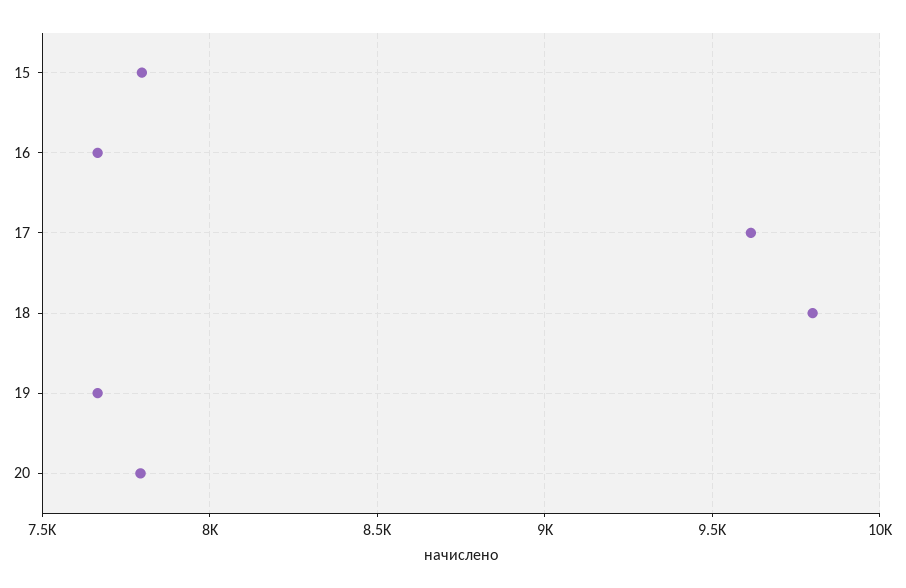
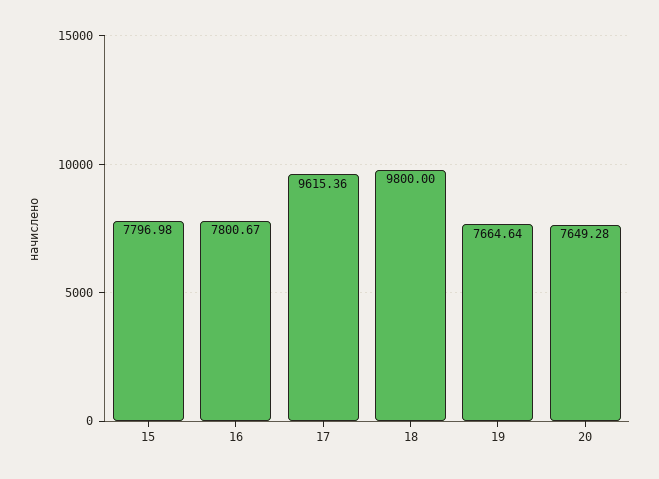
  {
    "15": 7796.98,
-   "16": 7650,
+   "16": 7800.67,
    "17": 9615.36,
    "18": 9800,
    "19": 7664.64,
-   "20": 7800
+   "20": 7649.28
  }

